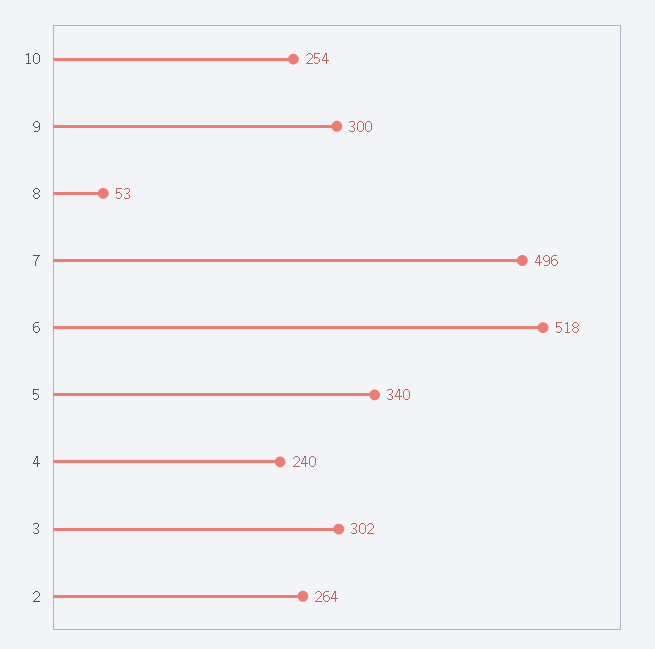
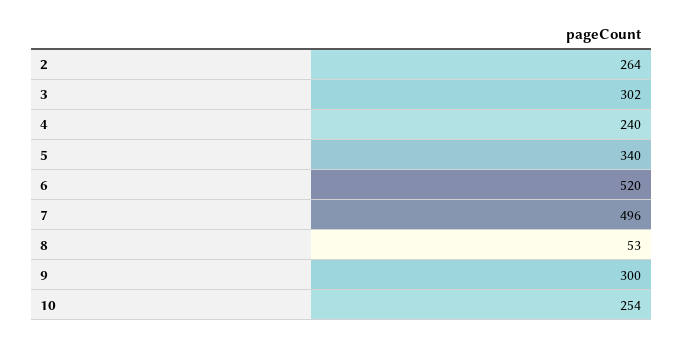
  {
    "10": 254,
    "9": 300,
    "8": 53,
    "7": 496,
-   "6": 518,
+   "6": 520,
    "5": 340,
    "4": 240,
    "3": 302,
    "2": 264
  }

